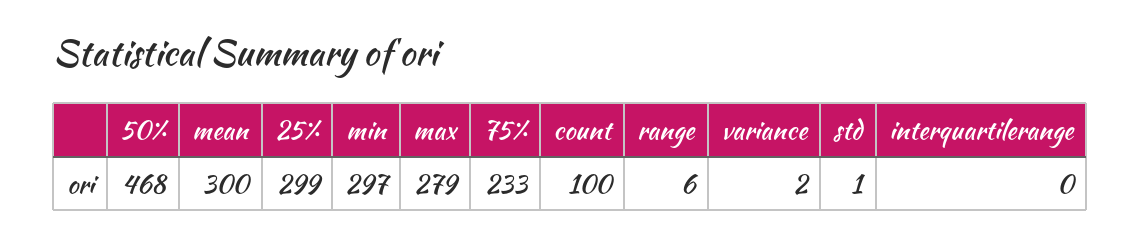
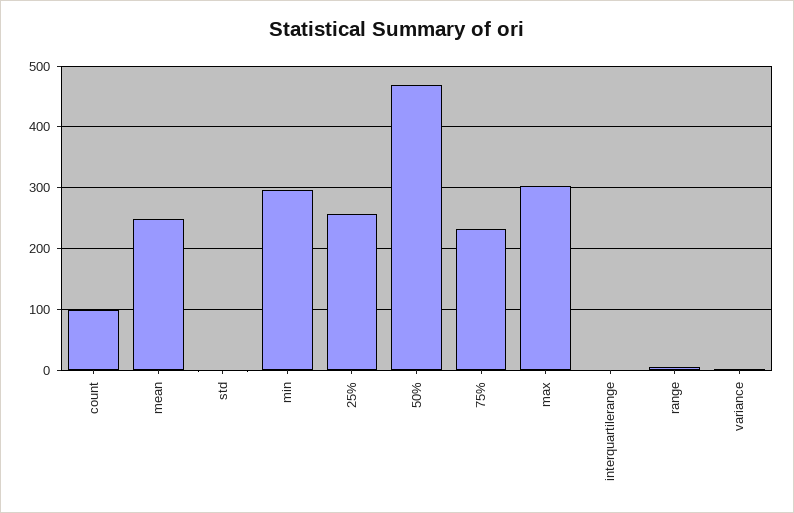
  {
    "50%": 468,
-   "mean": 300,
+   "mean": 250,
-   "25%": 299,
+   "25%": 260,
    "min": 297,
-   "max": 279,
+   "max": 300,
    "75%": 233,
    "count": 100,
    "range": 6,
    "variance": 2,
    "std": 1,
    "interquartilerange": 0
  }

